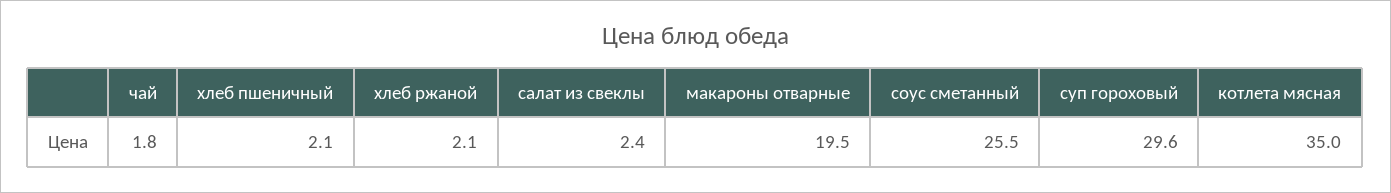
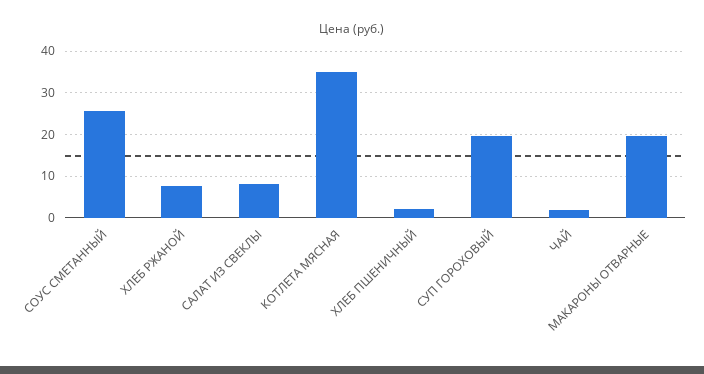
  {
    "чай": 1.8,
    "хлеб пшеничный": 2.1,
-   "хлеб ржаной": 2.1,
+   "хлеб ржаной": 8,
-   "салат из свеклы": 2.4,
+   "салат из свеклы": 8,
    "макароны отварные": 19.5,
    "соус сметанный": 25.5,
-   "суп гороховый": 29.6,
+   "суп гороховый": 20,
    "котлета мясная": 35
  }

